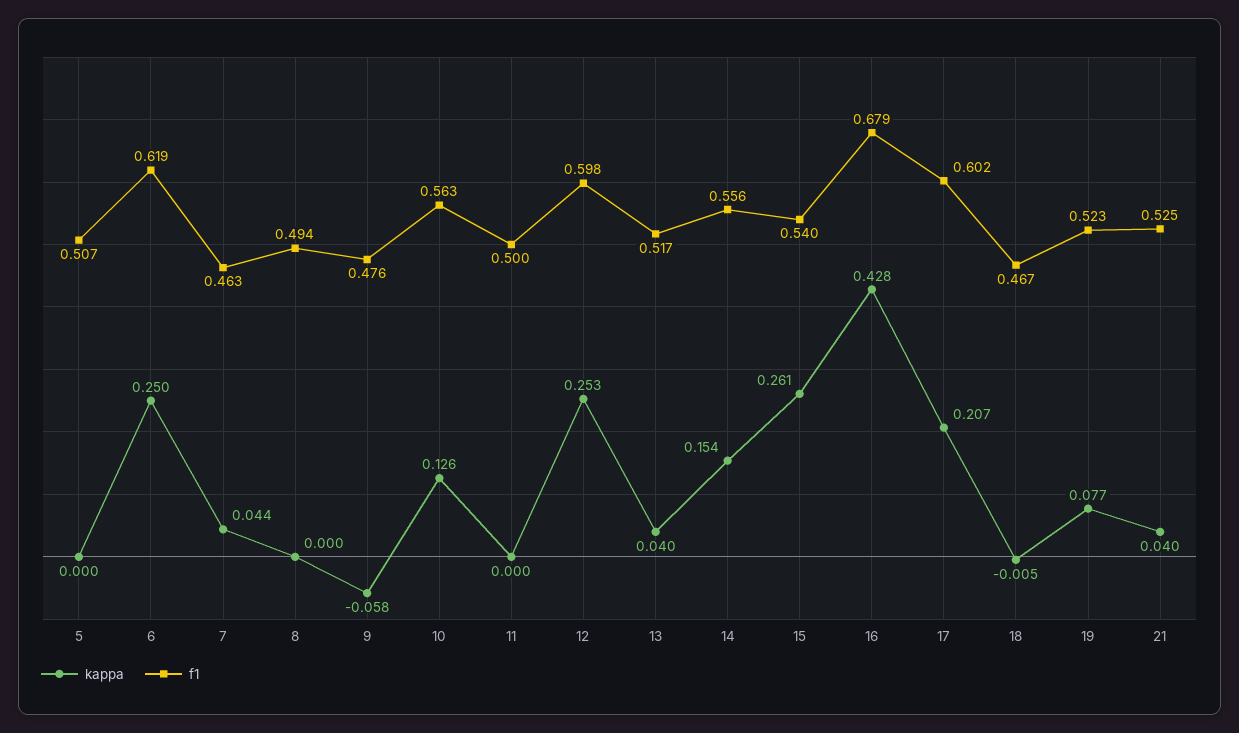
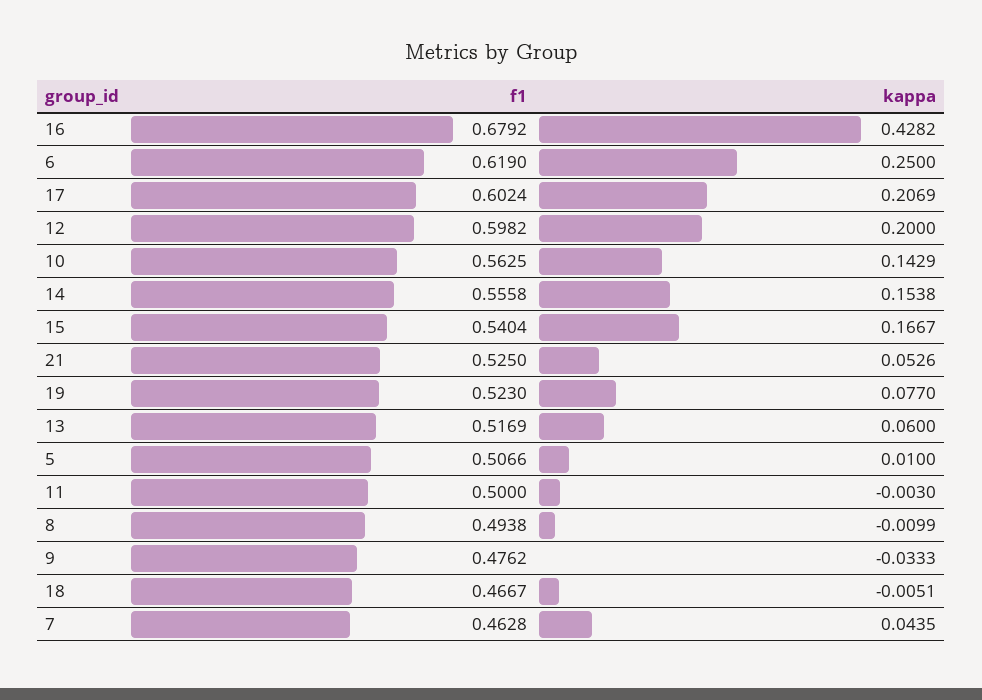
  {
    "kappa": {
-     "5": 0,
+     "5": 0.01,
      "6": 0.25,
      "7": 0.0435,
-     "8": 0,
+     "8": -0.0099,
-     "9": -0.058,
+     "9": -0.0333,
-     "10": 0.126,
+     "10": 0.1429,
-     "11": 0,
+     "11": -0.003,
-     "12": 0.253,
+     "12": 0.2,
-     "13": 0.04,
+     "13": 0.06,
      "14": 0.1538,
-     "15": 0.261,
+     "15": 0.1667,
      "16": 0.4282,
      "17": 0.2069,
      "18": -0.0051,
      "19": 0.077,
-     "21": 0.04
+     "21": 0.0526
    },
    "f1": {
      "5": 0.5066,
      "6": 0.619,
      "7": 0.4628,
      "8": 0.4938,
      "9": 0.4762,
      "10": 0.5625,
      "11": 0.5,
      "12": 0.5982,
      "13": 0.5169,
      "14": 0.5558,
      "15": 0.5404,
      "16": 0.6792,
      "17": 0.6024,
      "18": 0.4667,
      "19": 0.523,
      "21": 0.525
    }
  }

